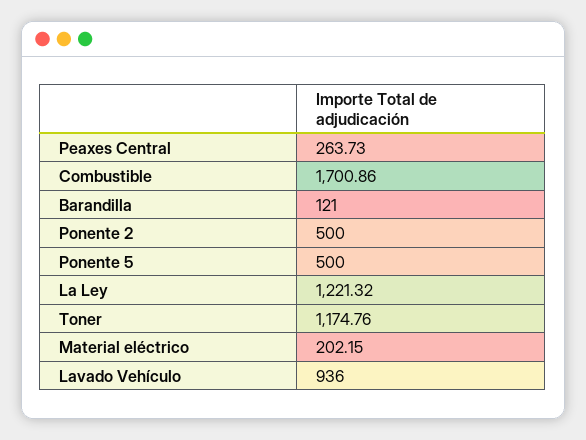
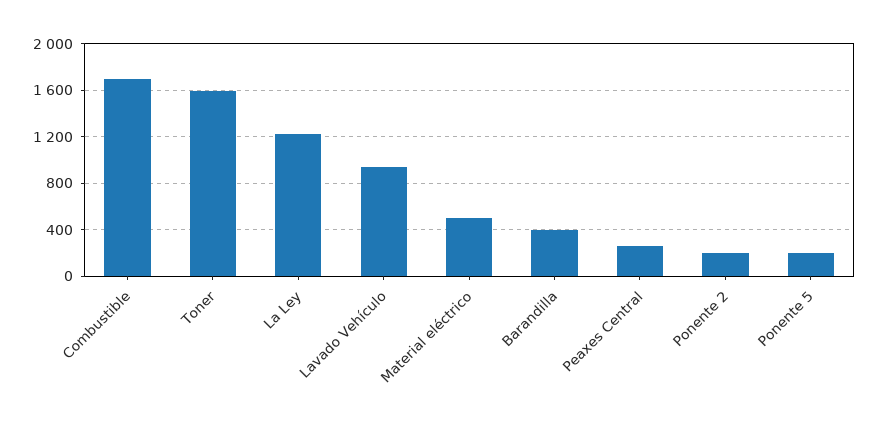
  {
    "Peaxes Central": 263.73,
    "Combustible": 1700.86,
-   "Barandilla": 121,
+   "Barandilla": 400,
-   "Ponente 2": 500,
+   "Ponente 2": 200,
-   "Ponente 5": 500,
+   "Ponente 5": 200,
    "La Ley": 1221.32,
-   "Toner": 1174.76,
+   "Toner": 1600,
-   "Material eléctrico": 202.15,
+   "Material eléctrico": 500,
    "Lavado Vehículo": 936
  }

